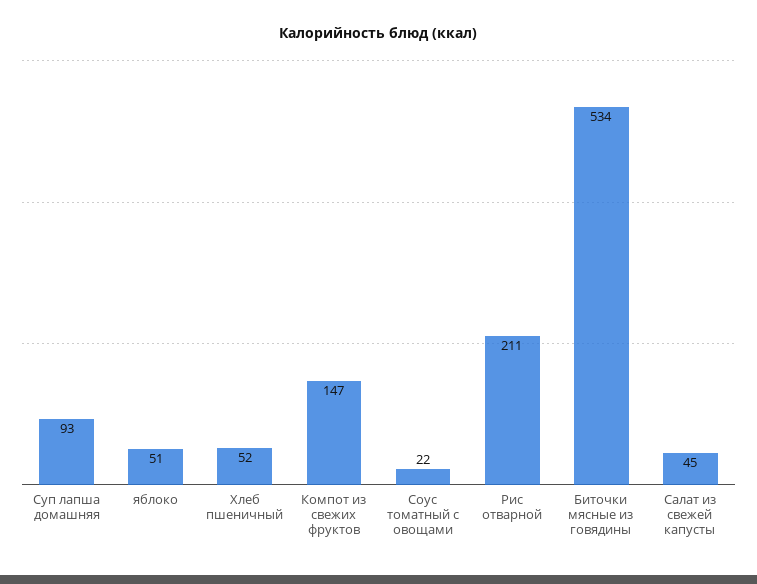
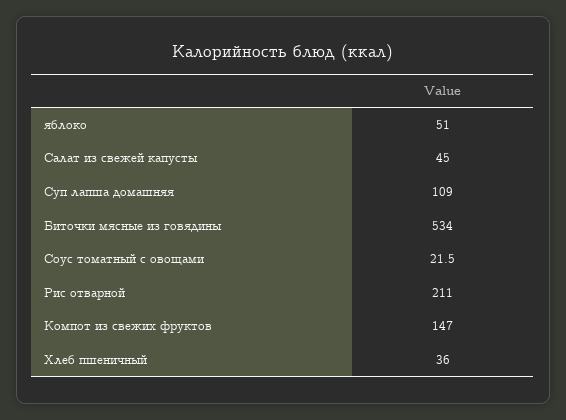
  {
-   "Суп лапша домашняя": 93,
+   "Суп лапша домашняя": 109,
    "яблоко": 51,
-   "Хлеб пшеничный": 52,
+   "Хлеб пшеничный": 36,
    "Компот из свежих фруктов": 147,
    "Соус томатный с овощами": 21.5,
    "Рис отварной": 211,
    "Биточки мясные из говядины": 534,
    "Салат из свежей капусты": 45
  }

